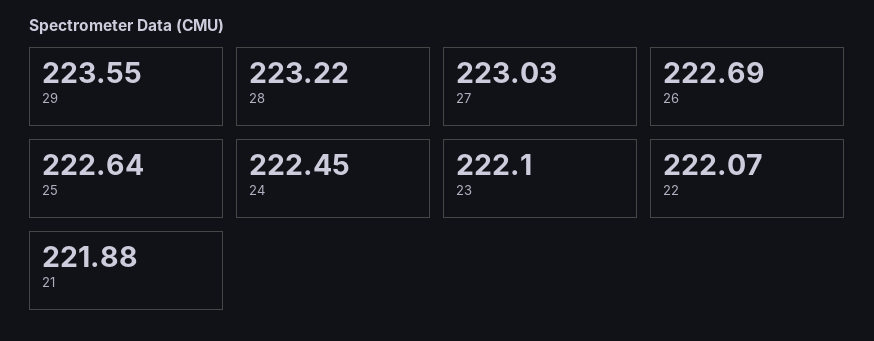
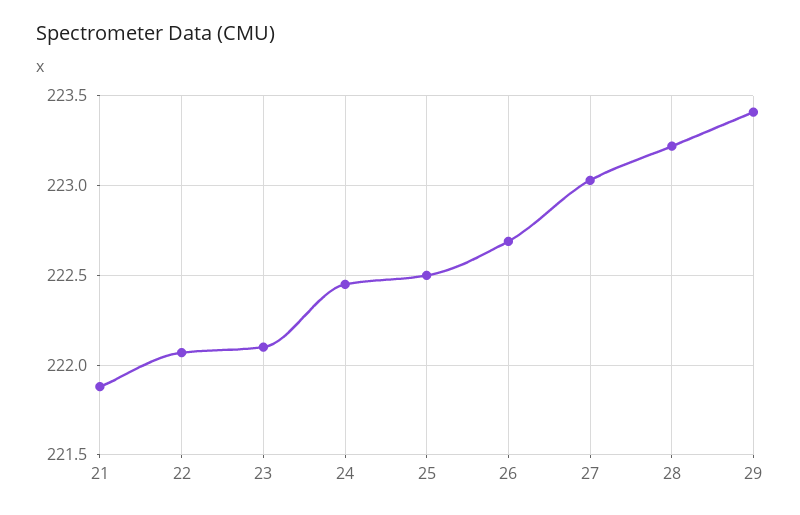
  {
-   "29": 223.55,
+   "29": 223.4,
    "28": 223.22,
    "27": 223.03,
    "26": 222.69,
-   "25": 222.64,
+   "25": 222.5,
    "24": 222.45,
    "23": 222.1,
    "22": 222.07,
    "21": 221.88
  }

